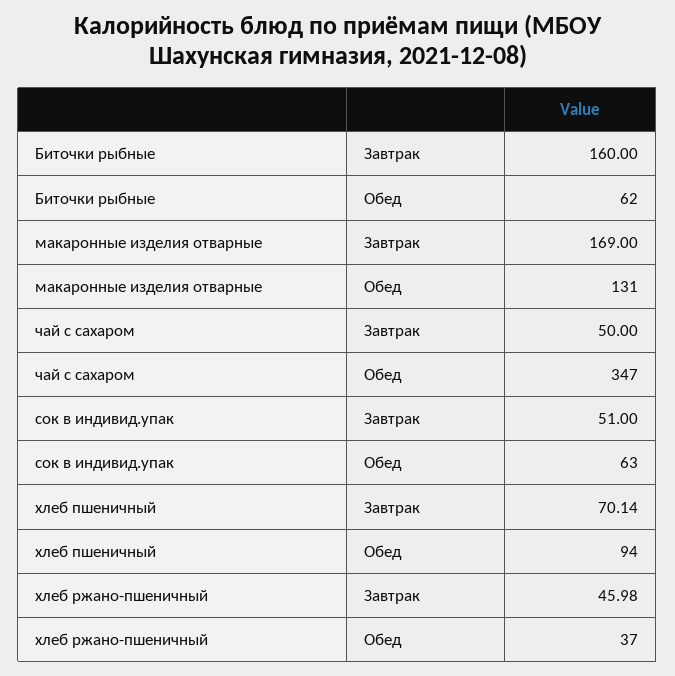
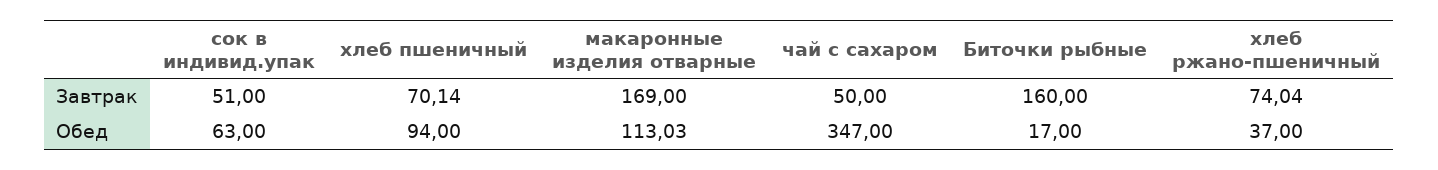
  {
    "Биточки рыбные": {
      "Завтрак": 160,
-     "Обед": 62
+     "Обед": 17
    },
    "макаронные изделия отварные": {
      "Завтрак": 169,
-     "Обед": 131
+     "Обед": 113.03
    },
    "чай с сахаром": {
      "Завтрак": 50,
      "Обед": 347
    },
    "сок в индивид.упак": {
      "Завтрак": 51,
      "Обед": 63
    },
    "хлеб пшеничный": {
      "Завтрак": 70.14,
      "Обед": 94
    },
    "хлеб ржано-пшеничный": {
-     "Завтрак": 45.98,
+     "Завтрак": 74.04,
      "Обед": 37
    }
  }

